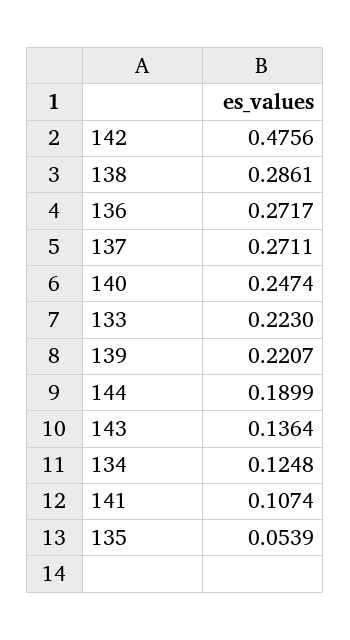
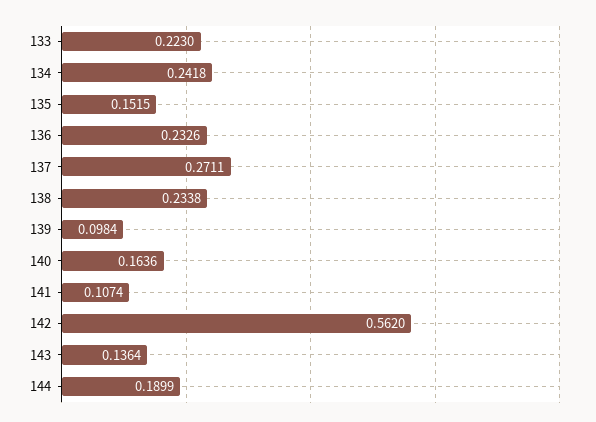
  {
-   "142": 0.4756,
+   "142": 0.562,
-   "138": 0.2861,
+   "138": 0.2338,
-   "136": 0.2717,
+   "136": 0.2326,
    "137": 0.2711,
-   "140": 0.2474,
+   "140": 0.1636,
    "133": 0.223,
-   "139": 0.2207,
+   "139": 0.0984,
    "144": 0.1899,
    "143": 0.1364,
-   "134": 0.1248,
+   "134": 0.2418,
    "141": 0.1074,
-   "135": 0.0539
+   "135": 0.1515
  }

